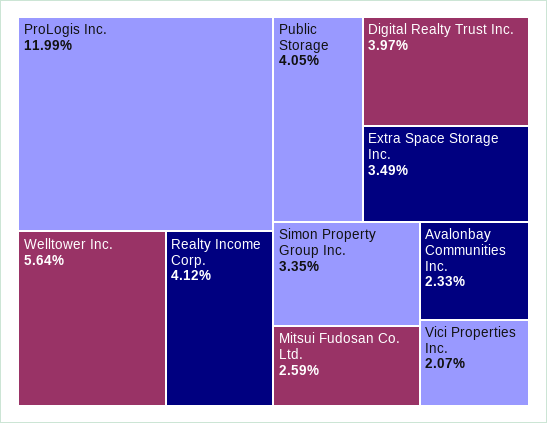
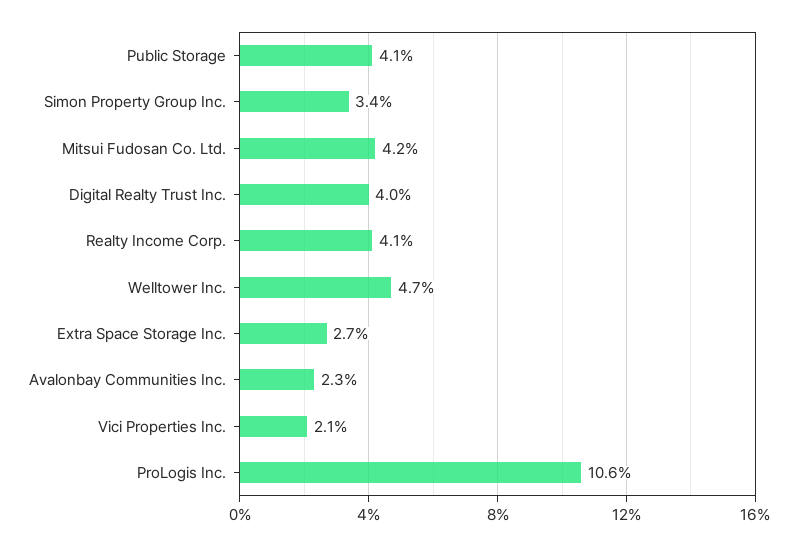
  {
-   "ProLogis Inc.": 11.99,
+   "ProLogis Inc.": 10.6,
-   "Welltower Inc.": 5.64,
+   "Welltower Inc.": 4.7,
    "Realty Income Corp.": 4.12,
    "Public Storage": 4.05,
    "Digital Realty Trust Inc.": 3.97,
-   "Extra Space Storage Inc.": 3.49,
+   "Extra Space Storage Inc.": 2.7,
    "Simon Property Group Inc.": 3.35,
-   "Mitsui Fudosan Co. Ltd.": 2.59,
+   "Mitsui Fudosan Co. Ltd.": 4.2,
    "Avalonbay Communities Inc.": 2.33,
    "Vici Properties Inc.": 2.07
  }

